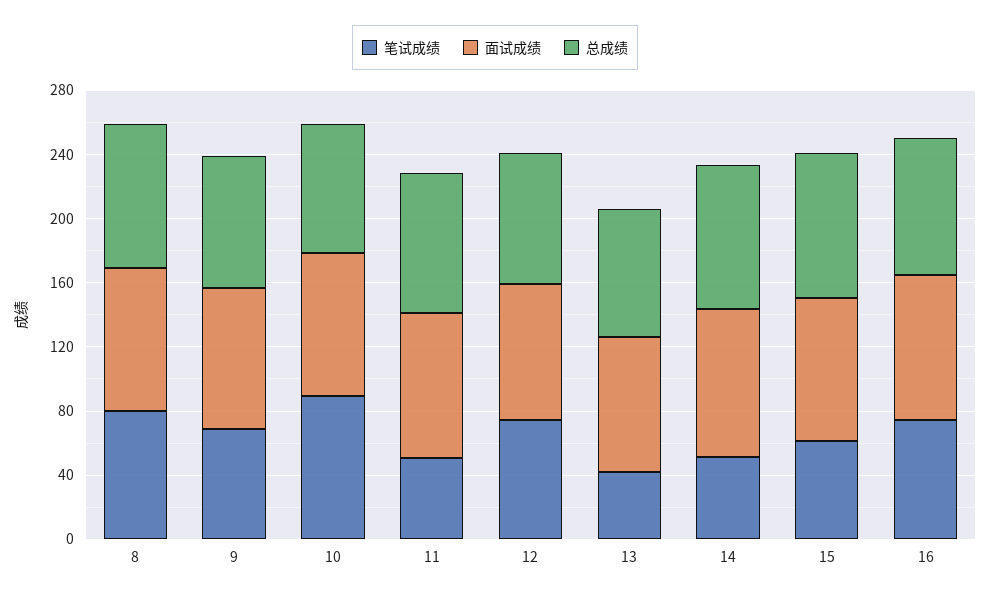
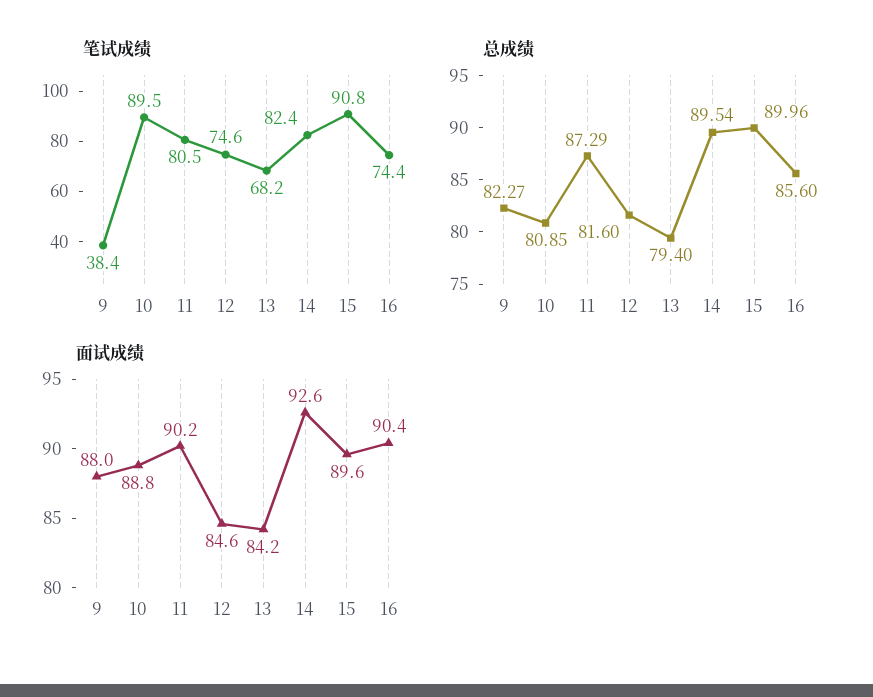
  {
    "笔试成绩": {
-     "8": 80,
-     "9": 70,
+     "9": 38.4,
      "10": 89.5,
-     "11": 50,
+     "11": 80.5,
      "12": 74.6,
-     "13": 40,
+     "13": 68.2,
-     "14": 50,
+     "14": 82.4,
-     "15": 60,
+     "15": 90.8,
      "16": 74.4
    },
    "面试成绩": {
-     "8": 90,
      "9": 88,
      "10": 88.8,
      "11": 90.2,
      "12": 84.6,
      "13": 84.2,
      "14": 92.6,
      "15": 89.6,
      "16": 90.4
    },
    "总成绩": {
-     "8": 90,
      "9": 82.27,
      "10": 80.85,
      "11": 87.29,
      "12": 81.6,
      "13": 79.4,
      "14": 89.54,
      "15": 89.96,
      "16": 85.6
    }
  }

